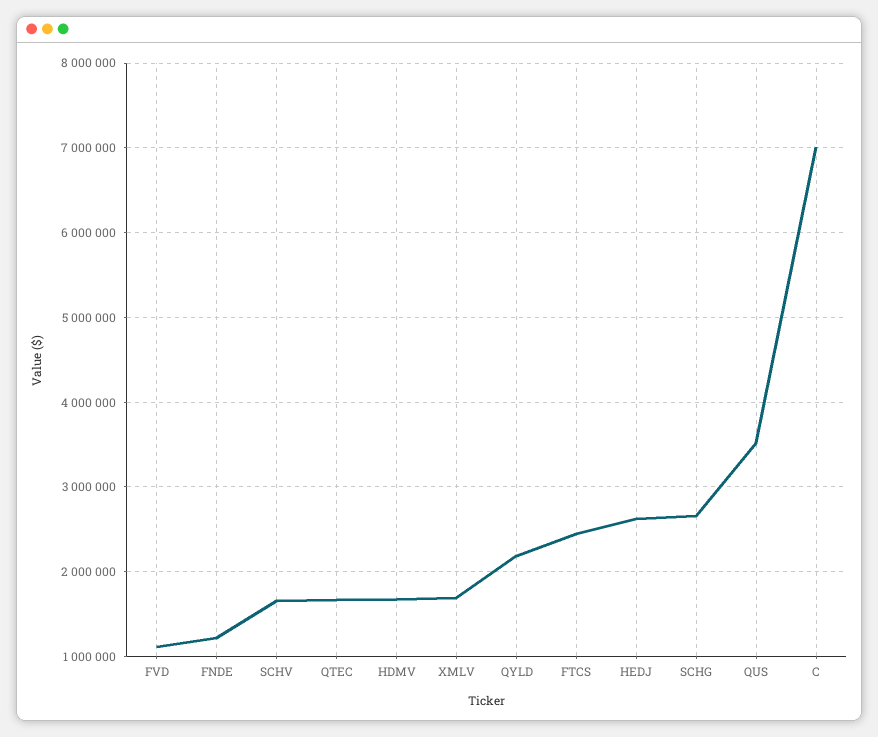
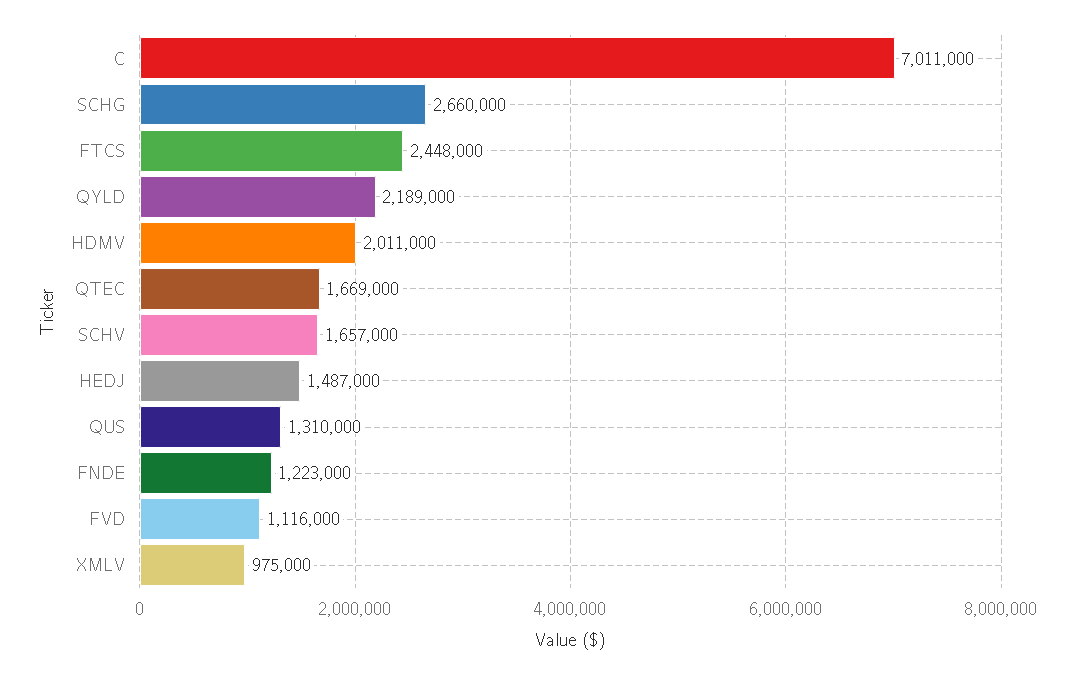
  {
    "FVD": 1116000,
    "FNDE": 1223000,
    "SCHV": 1657000,
    "QTEC": 1669000,
-   "HDMV": 1700000,
+   "HDMV": 2011000,
-   "XMLV": 1700000,
+   "XMLV": 975000,
    "QYLD": 2189000,
    "FTCS": 2448000,
-   "HEDJ": 2600000,
+   "HEDJ": 1487000,
    "SCHG": 2660000,
-   "QUS": 3500000,
+   "QUS": 1310000,
    "C": 7011000
  }

